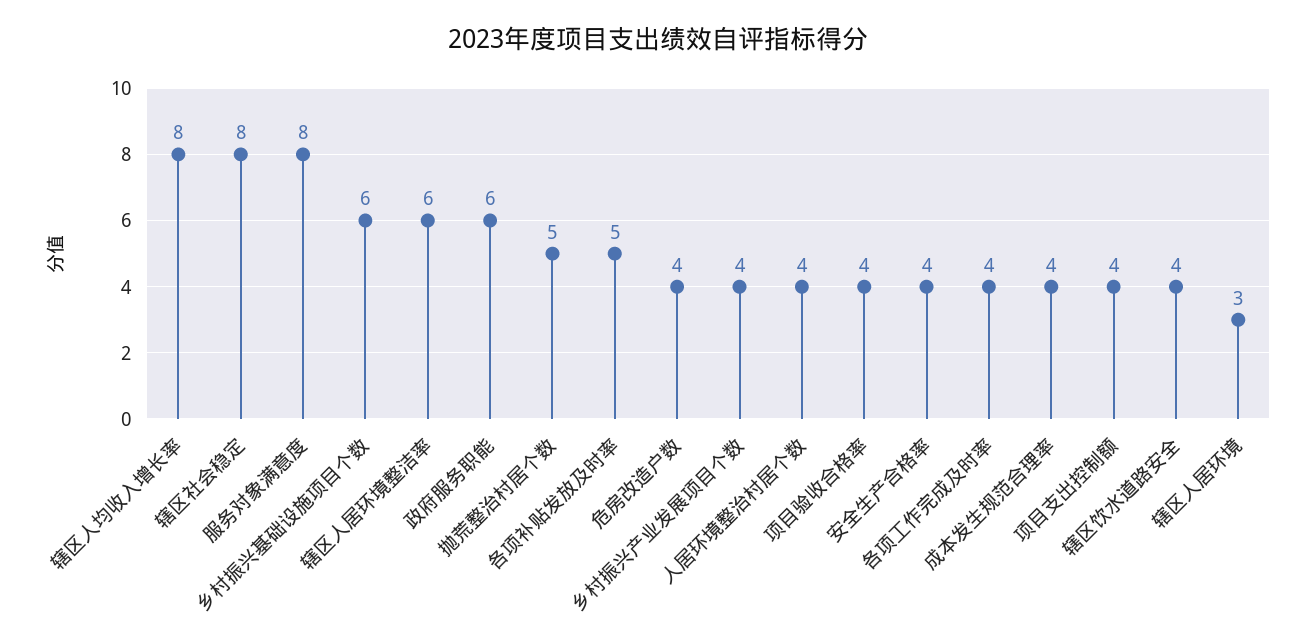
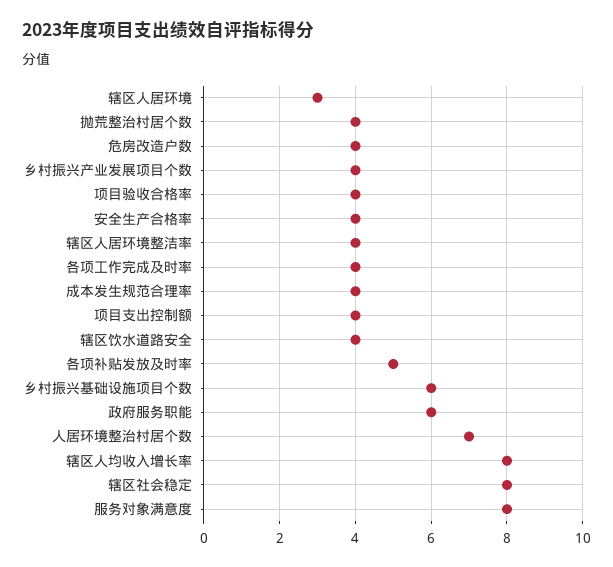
  {
    "辖区人均收入增长率": 8,
    "辖区社会稳定": 8,
    "服务对象满意度": 8,
    "乡村振兴基础设施项目个数": 6,
-   "辖区人居环境整洁率": 6,
+   "辖区人居环境整洁率": 4,
    "政府服务职能": 6,
-   "抛荒整治村居个数": 5,
+   "抛荒整治村居个数": 4,
    "各项补贴发放及时率": 5,
    "危房改造户数": 4,
    "乡村振兴产业发展项目个数": 4,
-   "人居环境整治村居个数": 4,
+   "人居环境整治村居个数": 7,
    "项目验收合格率": 4,
    "安全生产合格率": 4,
    "各项工作完成及时率": 4,
    "成本发生规范合理率": 4,
    "项目支出控制额": 4,
    "辖区饮水道路安全": 4,
    "辖区人居环境": 3
  }

